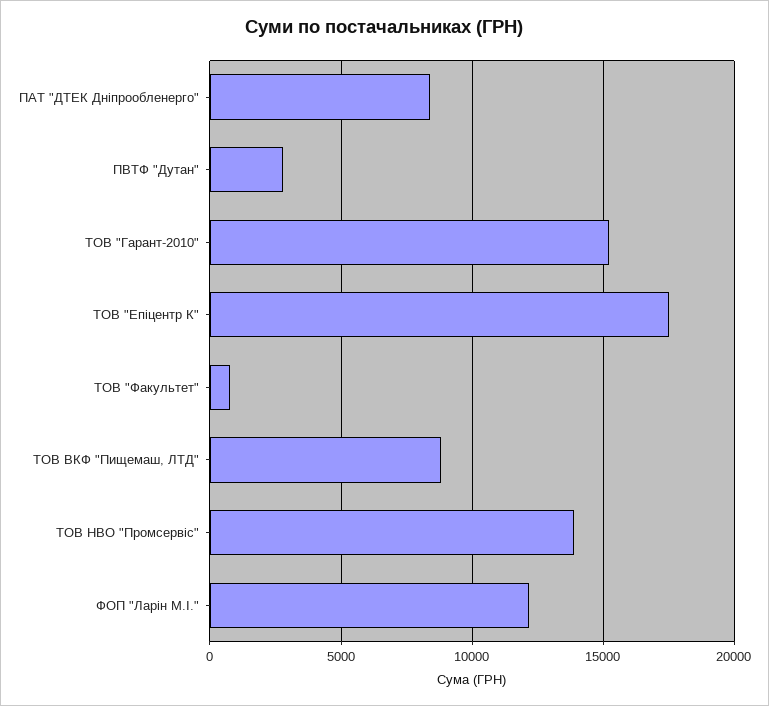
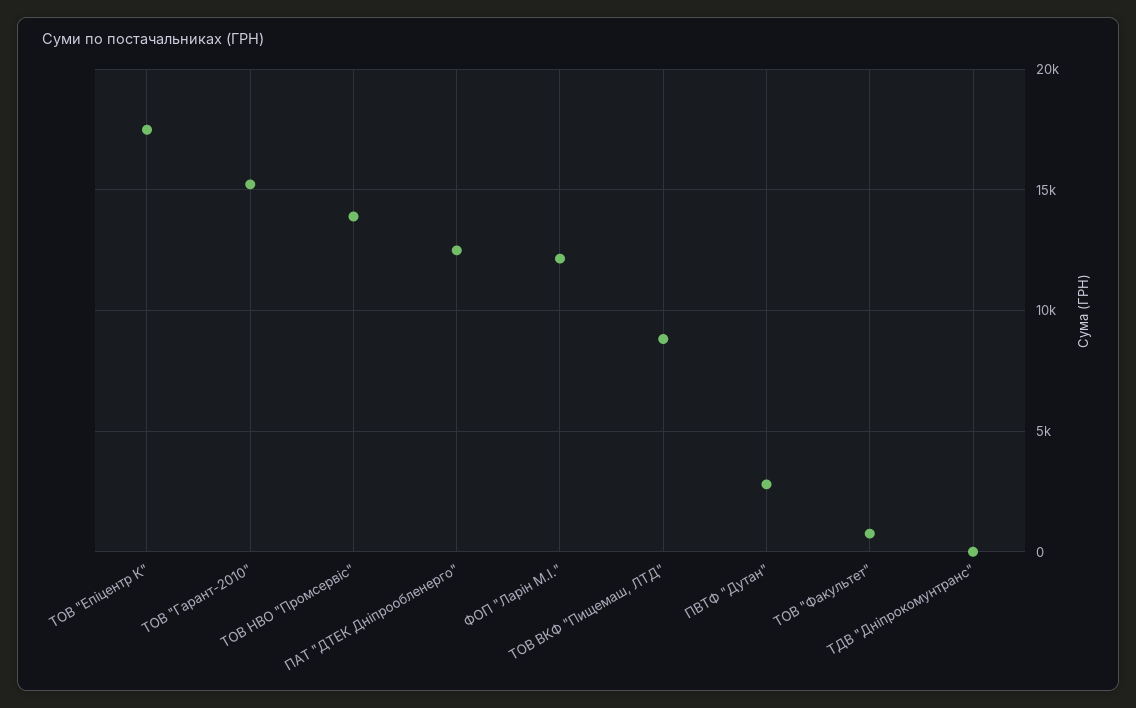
  {
-   "ПАТ \"ДТЕК Дніпрообленерго\"": 8500,
+   "ПАТ \"ДТЕК Дніпрообленерго\"": 12500,
    "ПВТФ \"Дутан\"": 3000,
    "ТОВ \"Гарант-2010\"": 15000,
    "ТОВ \"Епіцентр К\"": 17500,
    "ТОВ \"Факультет\"": 1000,
    "ТОВ ВКФ \"Пищемаш, ЛТД\"": 9000,
    "ТОВ НВО \"Промсервіс\"": 14000,
-   "ФОП \"Ларін М.І.\"": 12000
+   "ФОП \"Ларін М.І.\"": 12000,
+   "ТДВ \"Дніпрокомунтранс\"": 0
  }

